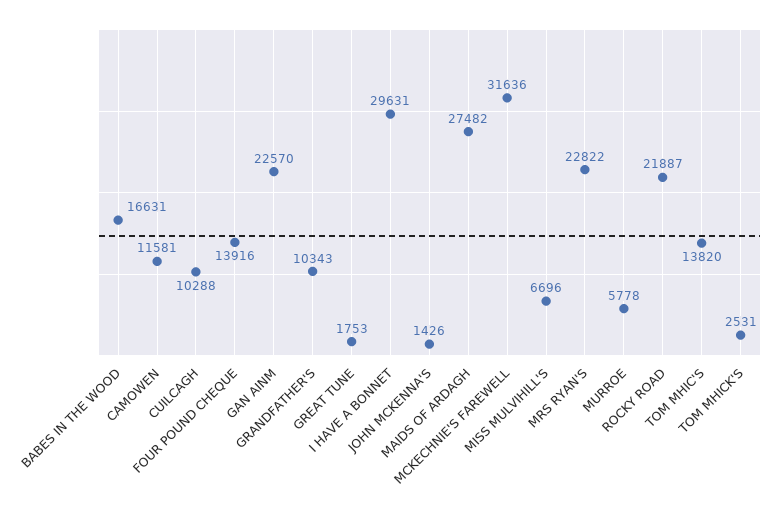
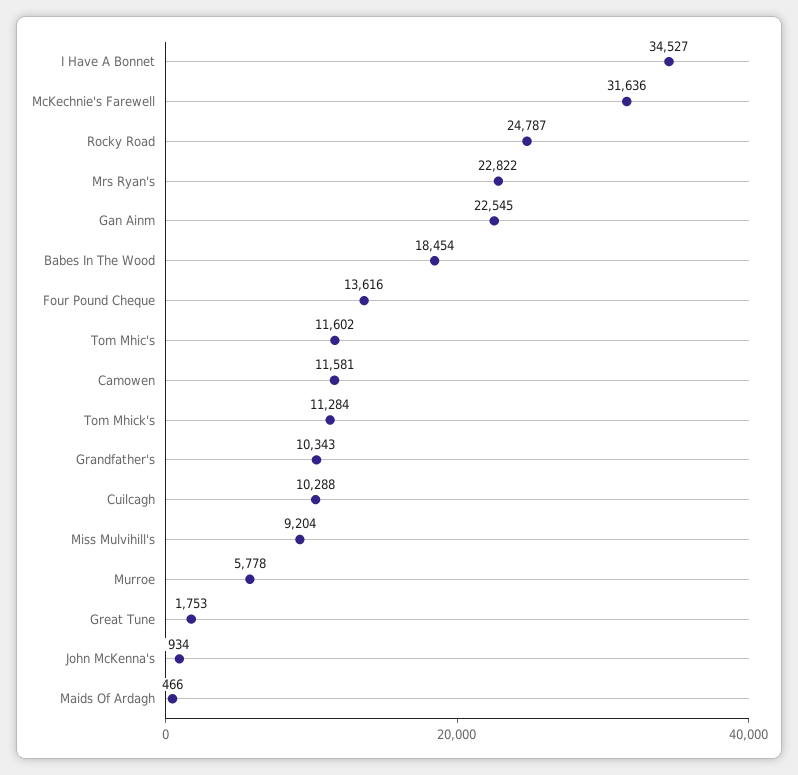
  {
-   "BABES IN THE WOOD": 16631,
+   "BABES IN THE WOOD": 18454,
    "CAMOWEN": 11581,
    "CUILCAGH": 10288,
-   "FOUR POUND CHEQUE": 13916,
+   "FOUR POUND CHEQUE": 13616,
-   "GAN AINM": 22570,
+   "GAN AINM": 22545,
    "GRANDFATHER'S": 10343,
    "GREAT TUNE": 1753,
-   "I HAVE A BONNET": 29631,
+   "I HAVE A BONNET": 34527,
-   "JOHN MCKENNA'S": 1426,
+   "JOHN MCKENNA'S": 934,
-   "MAIDS OF ARDAGH": 27482,
+   "MAIDS OF ARDAGH": 466,
    "MCKECHNIE'S FAREWELL": 31636,
-   "MISS MULVIHILL'S": 6696,
+   "MISS MULVIHILL'S": 9204,
    "MRS RYAN'S": 22822,
    "MURROE": 5778,
-   "ROCKY ROAD": 21887,
+   "ROCKY ROAD": 24787,
-   "TOM MHIC'S": 13820,
+   "TOM MHIC'S": 11602,
-   "TOM MHICK'S": 2531
+   "TOM MHICK'S": 11284
  }

